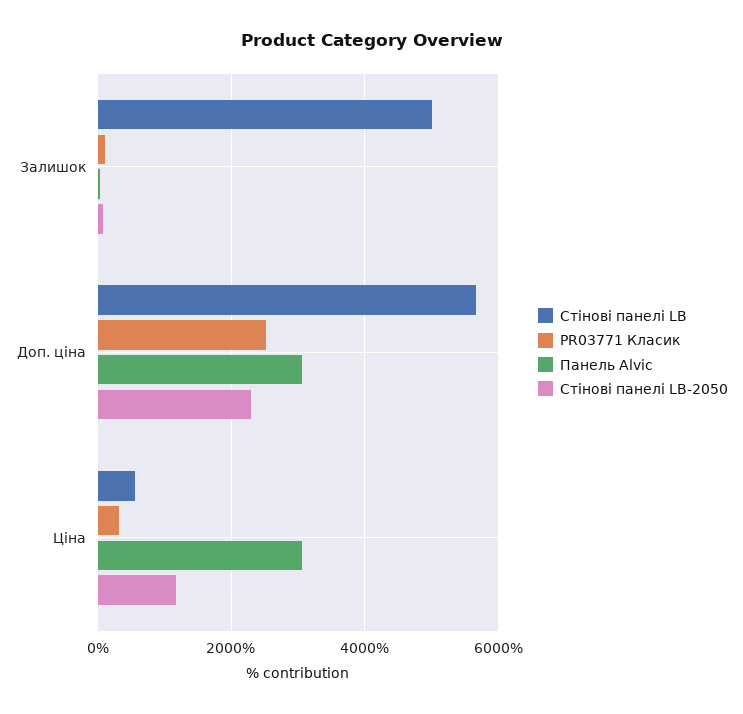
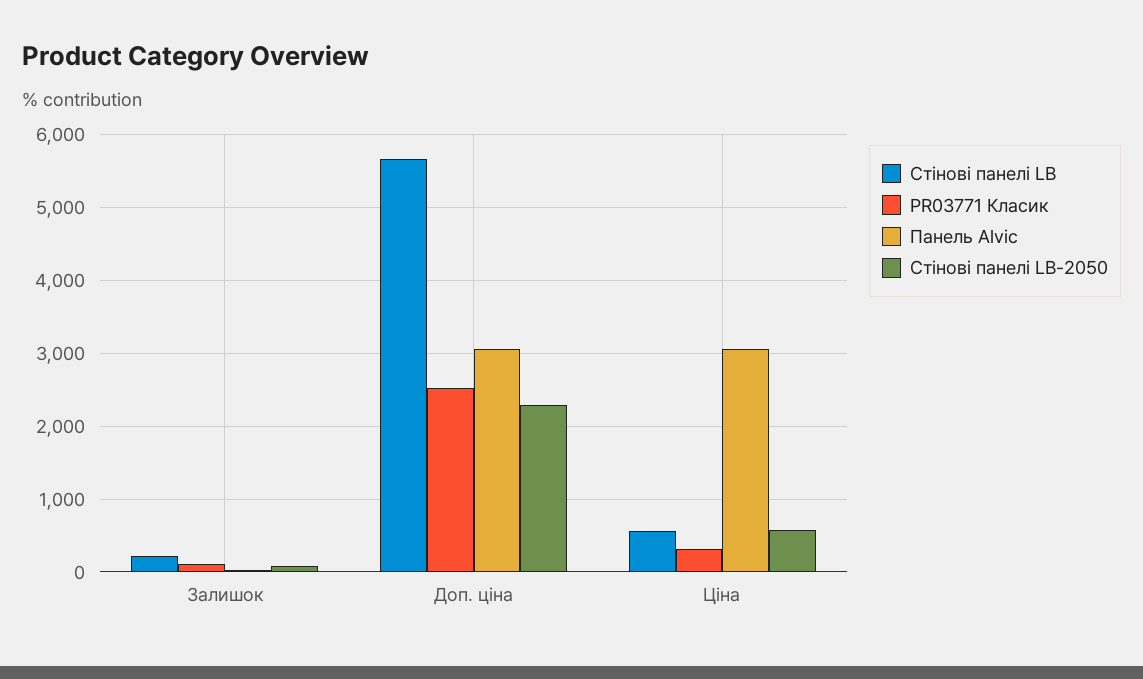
  {
    "Стінові панелі LB": {
-     "Залишок": 5000,
+     "Залишок": 200,
      "Доп. ціна": 5700,
      "Ціна": 600
    },
    "PR03771 Класик": {
      "Залишок": 100,
      "Доп. ціна": 2500,
      "Ціна": 300
    },
    "Панель Alvic": {
      "Залишок": 0,
      "Доп. ціна": 3100,
      "Ціна": 3100
    },
    "Стінові панелі LB-2050": {
      "Залишок": 100,
      "Доп. ціна": 2300,
-     "Ціна": 1200
+     "Ціна": 600
    }
  }

